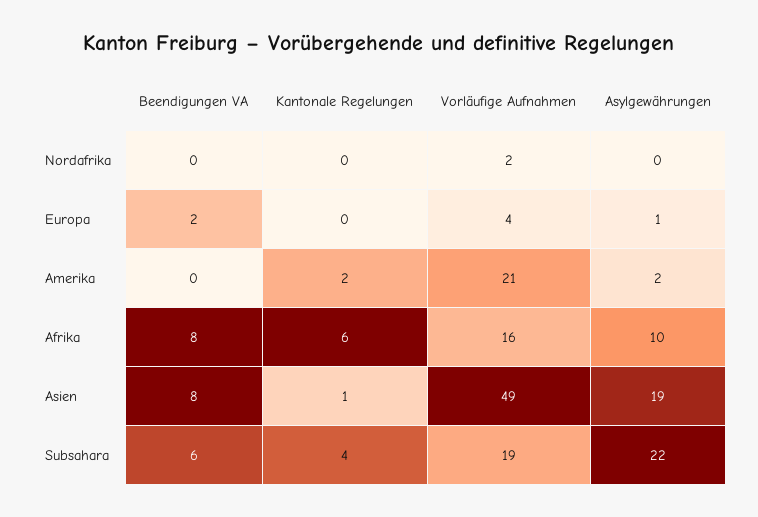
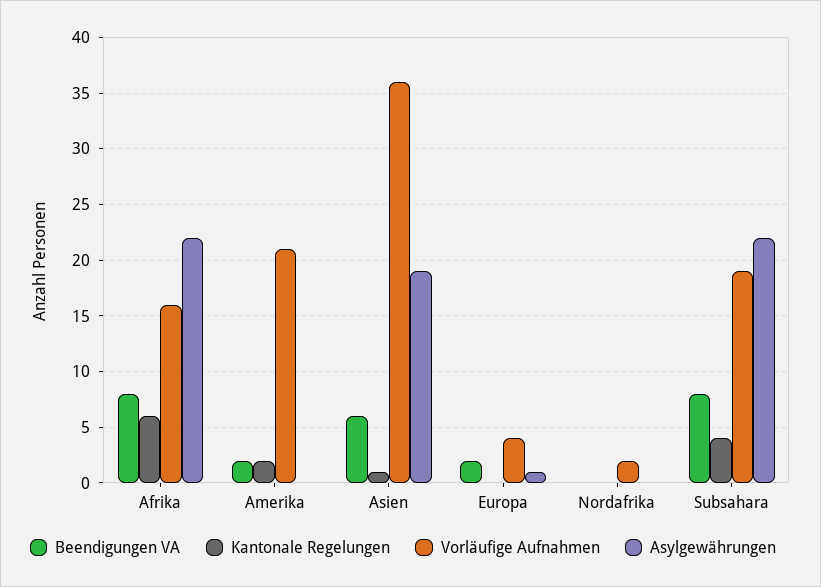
  {
    "Beendigungen VA": {
      "Nordafrika": 0,
      "Europa": 2,
-     "Amerika": 0,
+     "Amerika": 2,
      "Afrika": 8,
-     "Asien": 8,
+     "Asien": 6,
-     "Subsahara": 6
+     "Subsahara": 8
    },
    "Kantonale Regelungen": {
      "Nordafrika": 0,
      "Europa": 0,
      "Amerika": 2,
      "Afrika": 6,
      "Asien": 1,
      "Subsahara": 4
    },
    "Vorläufige Aufnahmen": {
      "Nordafrika": 2,
      "Europa": 4,
      "Amerika": 21,
      "Afrika": 16,
-     "Asien": 49,
+     "Asien": 36,
      "Subsahara": 19
    },
    "Asylgewährungen": {
      "Nordafrika": 0,
      "Europa": 1,
-     "Amerika": 2,
+     "Amerika": 0,
-     "Afrika": 10,
+     "Afrika": 22,
      "Asien": 19,
      "Subsahara": 22
    }
  }

